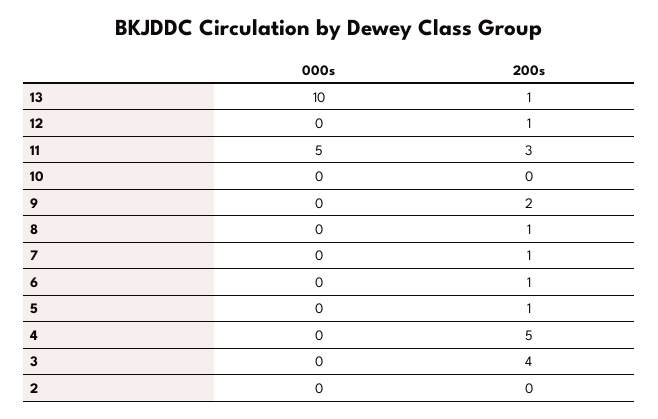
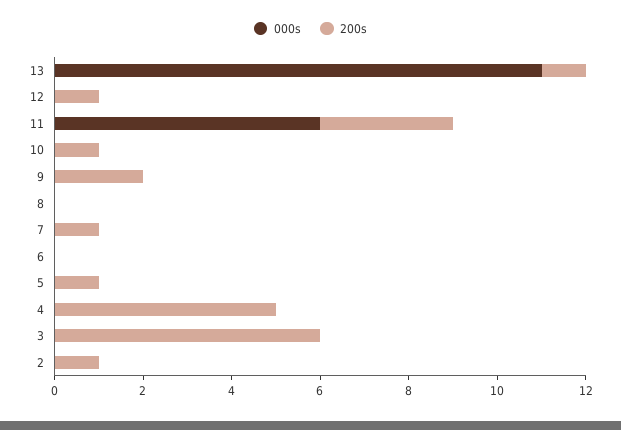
  {
    "000s": {
-     "13": 10,
+     "13": 11,
      "12": 0,
-     "11": 5,
+     "11": 6,
      "10": 0,
      "9": 0,
      "8": 0,
      "7": 0,
      "6": 0,
      "5": 0,
      "4": 0,
      "3": 0,
      "2": 0
    },
    "200s": {
      "13": 1,
      "12": 1,
      "11": 3,
-     "10": 0,
+     "10": 1,
      "9": 2,
-     "8": 1,
+     "8": 0,
      "7": 1,
-     "6": 1,
+     "6": 0,
      "5": 1,
      "4": 5,
-     "3": 4,
+     "3": 6,
-     "2": 0
+     "2": 1
    }
  }

